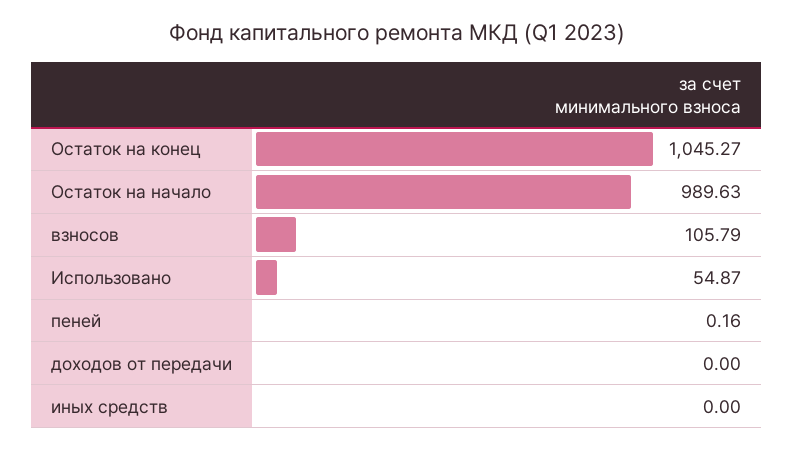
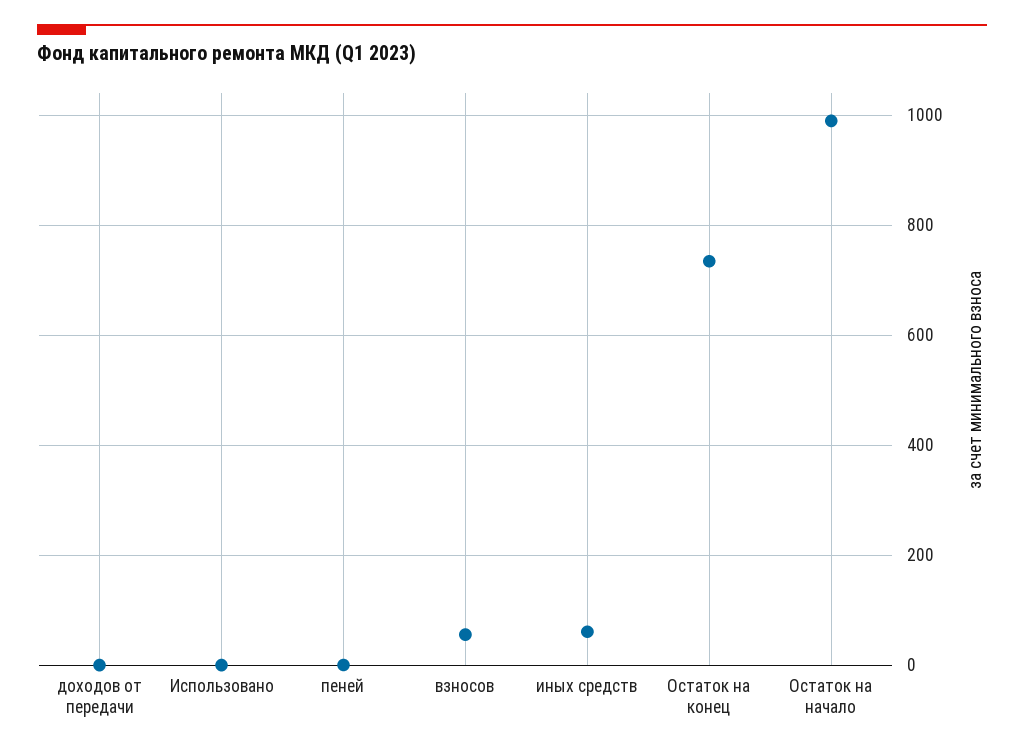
  {
-   "Остаток на конец": 1045.27,
+   "Остаток на конец": 740,
    "Остаток на начало": 989.63,
-   "взносов": 105.79,
+   "взносов": 60,
-   "Использовано": 54.87,
+   "Использовано": 0,
    "пеней": 0.16,
    "доходов от передачи": 0,
-   "иных средств": 0
+   "иных средств": 60
  }

